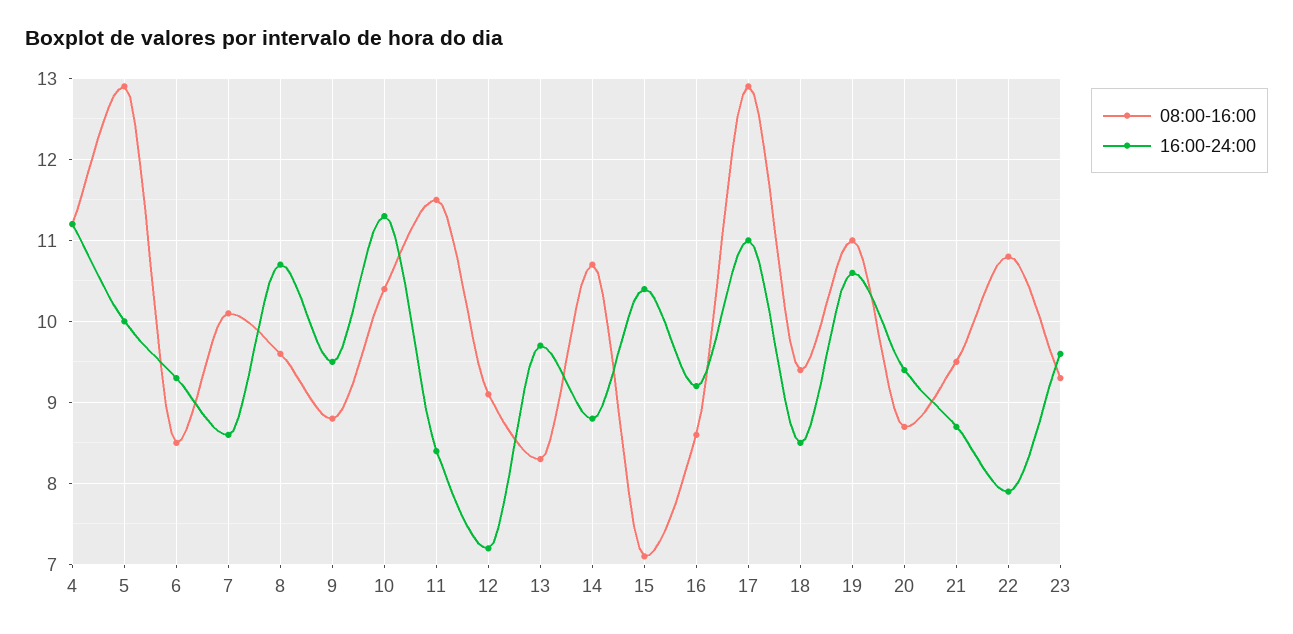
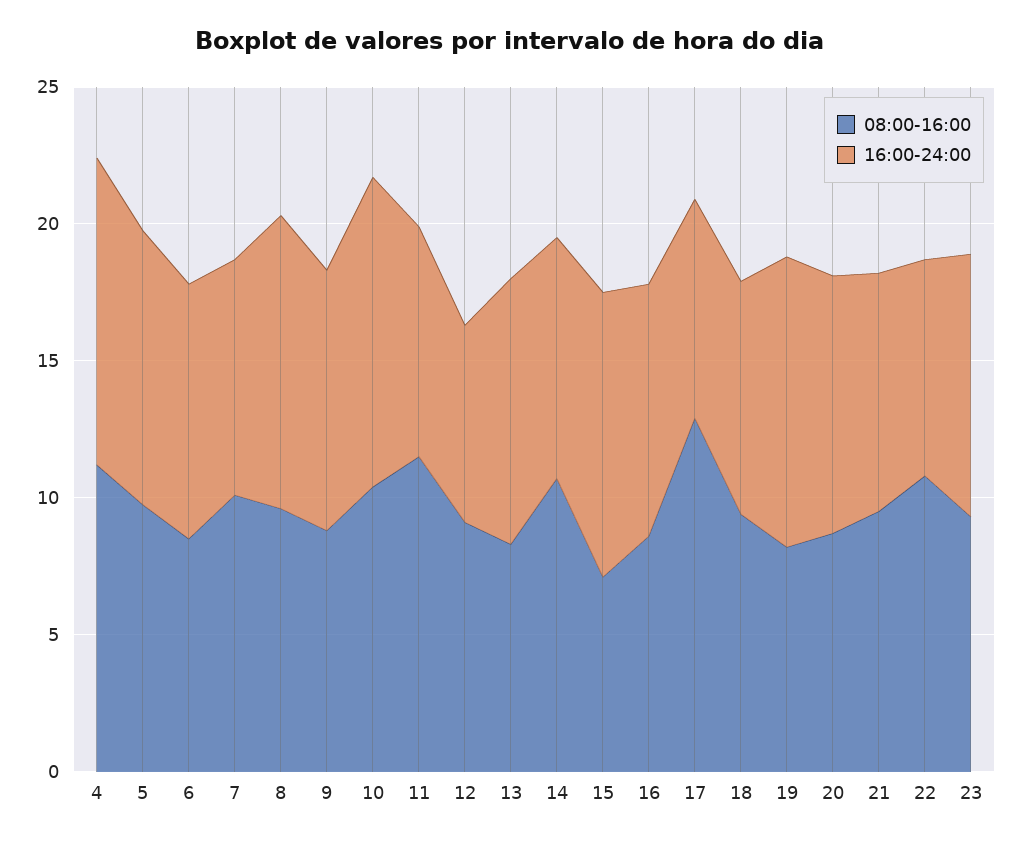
  {
    "08:00-16:00": {
      "4": 11.2,
-     "5": 12.9,
+     "5": 10,
      "6": 8.5,
      "7": 10.1,
      "8": 9.6,
      "9": 8.8,
      "10": 10.4,
      "11": 11.5,
      "12": 9.1,
      "13": 8.3,
      "14": 10.7,
      "15": 7.1,
      "16": 8.6,
      "17": 12.9,
      "18": 9.4,
-     "19": 11,
+     "19": 8,
      "20": 8.7,
      "21": 9.5,
      "22": 10.8,
      "23": 9.3
    },
    "16:00-24:00": {
      "4": 11.2,
      "5": 10,
      "6": 9.3,
      "7": 8.6,
      "8": 10.7,
      "9": 9.5,
      "10": 11.3,
      "11": 8.4,
      "12": 7.2,
      "13": 9.7,
      "14": 8.8,
      "15": 10.4,
      "16": 9.2,
-     "17": 11,
+     "17": 8,
      "18": 8.5,
      "19": 10.6,
      "20": 9.4,
      "21": 8.7,
      "22": 7.9,
      "23": 9.6
    }
  }

